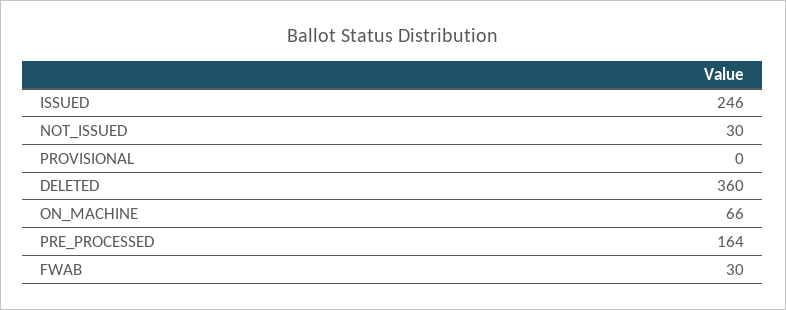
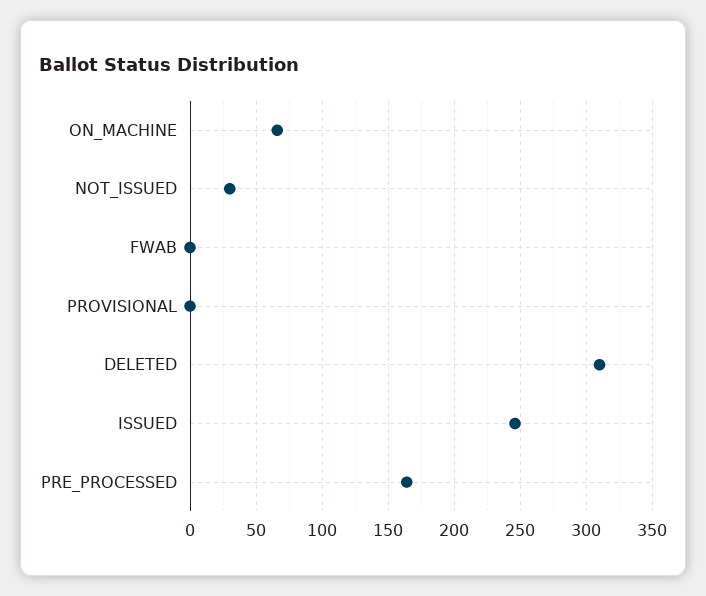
  {
    "ISSUED": 246,
    "NOT_ISSUED": 30,
    "PROVISIONAL": 0,
-   "DELETED": 360,
+   "DELETED": 310,
    "ON_MACHINE": 66,
    "PRE_PROCESSED": 164,
-   "FWAB": 30
+   "FWAB": 0
  }

